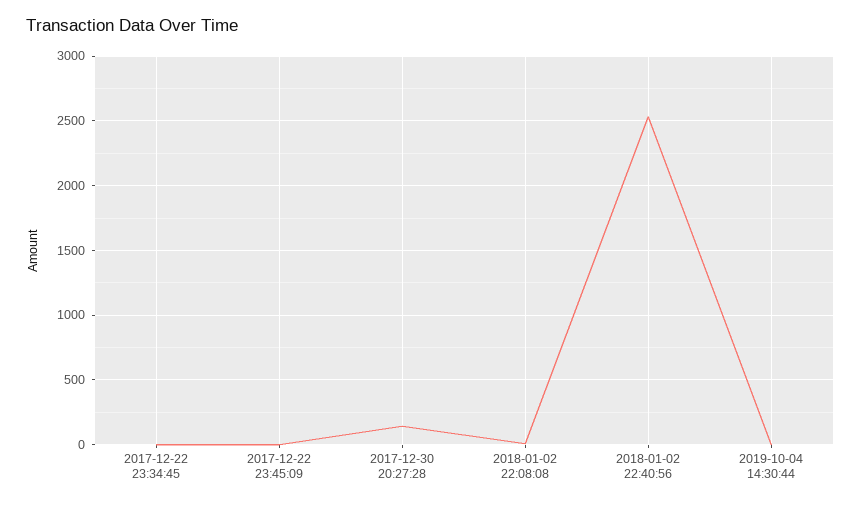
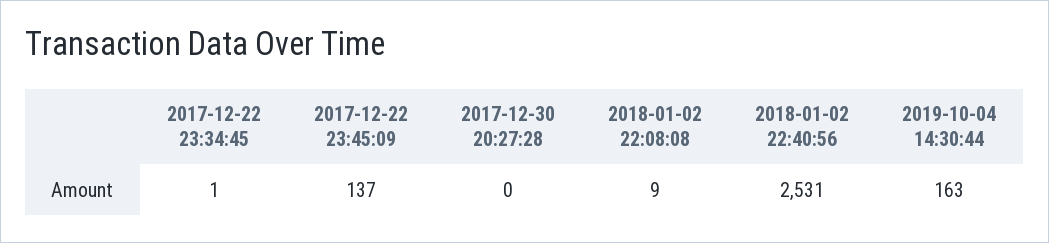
  {
    "2017-12-22 23:34:45": 1,
-   "2017-12-22 23:45:09": 0,
+   "2017-12-22 23:45:09": 137,
-   "2017-12-30 20:27:28": 150,
+   "2017-12-30 20:27:28": 0,
    "2018-01-02 22:08:08": 9,
    "2018-01-02 22:40:56": 2531,
-   "2019-10-04 14:30:44": 0
+   "2019-10-04 14:30:44": 163
  }

